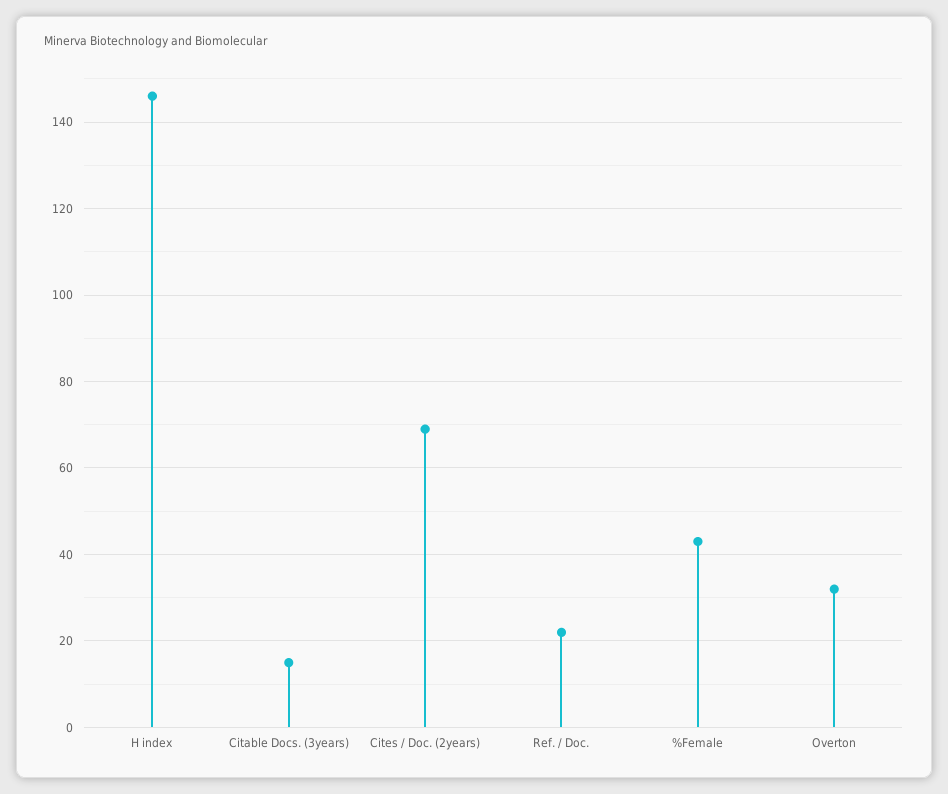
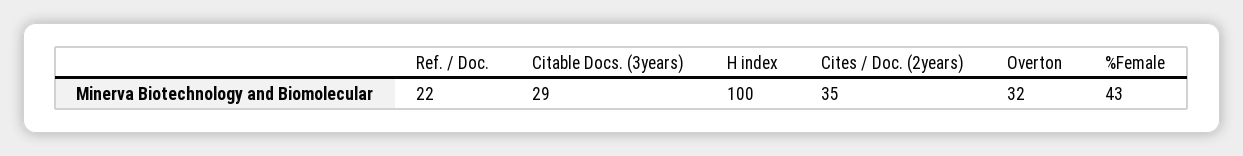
  {
-   "H index": 145,
+   "H index": 100,
-   "Citable Docs. (3years)": 15,
+   "Citable Docs. (3years)": 29,
-   "Cites / Doc. (2years)": 70,
+   "Cites / Doc. (2years)": 35,
    "Ref. / Doc.": 22,
    "%Female": 43,
    "Overton": 32
  }

